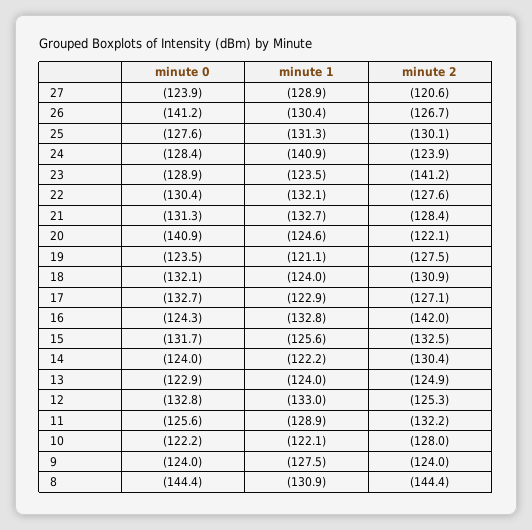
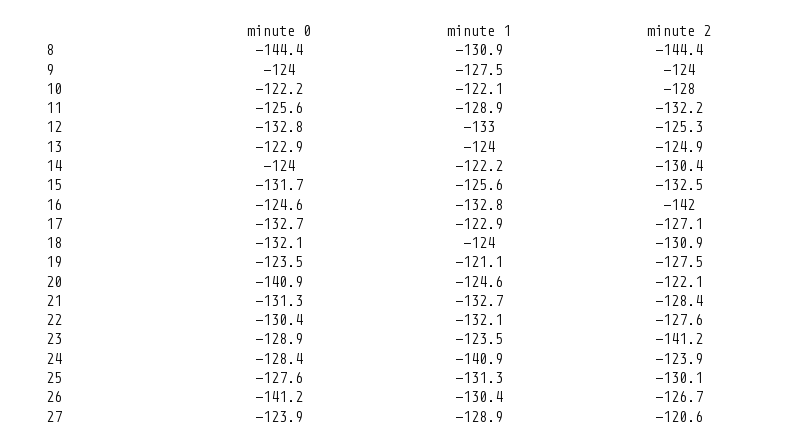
  {
    "minute 0": {
      "27": -123.9,
      "26": -141.2,
      "25": -127.6,
      "24": -128.4,
      "23": -128.9,
      "22": -130.4,
      "21": -131.3,
      "20": -140.9,
      "19": -123.5,
      "18": -132.1,
      "17": -132.7,
-     "16": -124.3,
+     "16": -124.6,
      "15": -131.7,
      "14": -124,
      "13": -122.9,
      "12": -132.8,
      "11": -125.6,
      "10": -122.2,
      "9": -124,
      "8": -144.4
    },
    "minute 1": {
      "27": -128.9,
      "26": -130.4,
      "25": -131.3,
      "24": -140.9,
      "23": -123.5,
      "22": -132.1,
      "21": -132.7,
      "20": -124.6,
      "19": -121.1,
      "18": -124,
      "17": -122.9,
      "16": -132.8,
      "15": -125.6,
      "14": -122.2,
      "13": -124,
      "12": -133,
      "11": -128.9,
      "10": -122.1,
      "9": -127.5,
      "8": -130.9
    },
    "minute 2": {
      "27": -120.6,
      "26": -126.7,
      "25": -130.1,
      "24": -123.9,
      "23": -141.2,
      "22": -127.6,
      "21": -128.4,
      "20": -122.1,
      "19": -127.5,
      "18": -130.9,
      "17": -127.1,
      "16": -142,
      "15": -132.5,
      "14": -130.4,
      "13": -124.9,
      "12": -125.3,
      "11": -132.2,
      "10": -128,
      "9": -124,
      "8": -144.4
    }
  }

